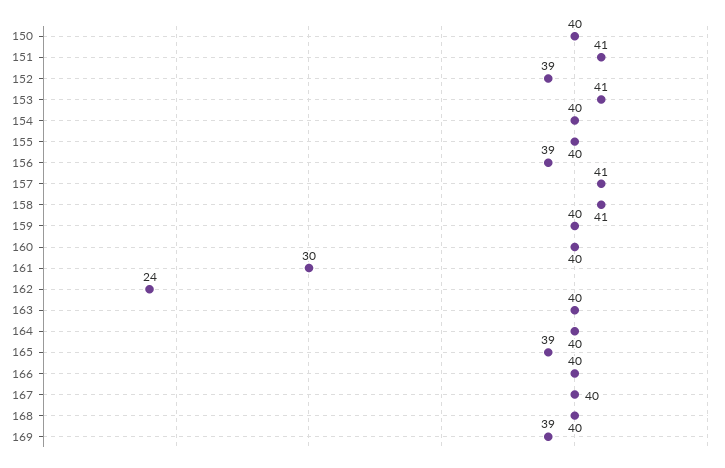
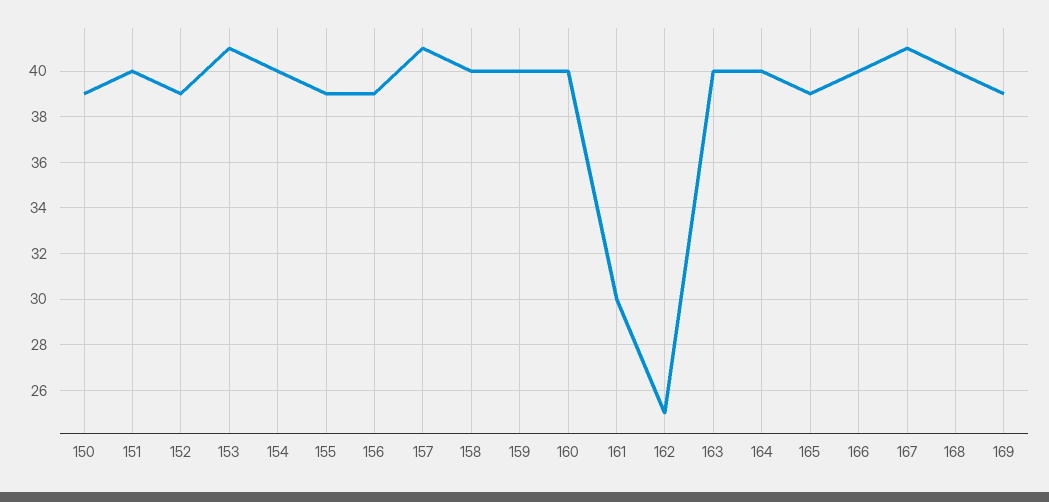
  {
-   "150": 40,
+   "150": 39,
-   "151": 41,
+   "151": 40,
    "152": 39,
    "153": 41,
    "154": 40,
-   "155": 40,
+   "155": 39,
    "156": 39,
    "157": 41,
-   "158": 41,
+   "158": 40,
    "159": 40,
    "160": 40,
    "161": 30,
-   "162": 24,
+   "162": 25,
    "163": 40,
    "164": 40,
    "165": 39,
    "166": 40,
-   "167": 40,
+   "167": 41,
    "168": 40,
    "169": 39
  }

